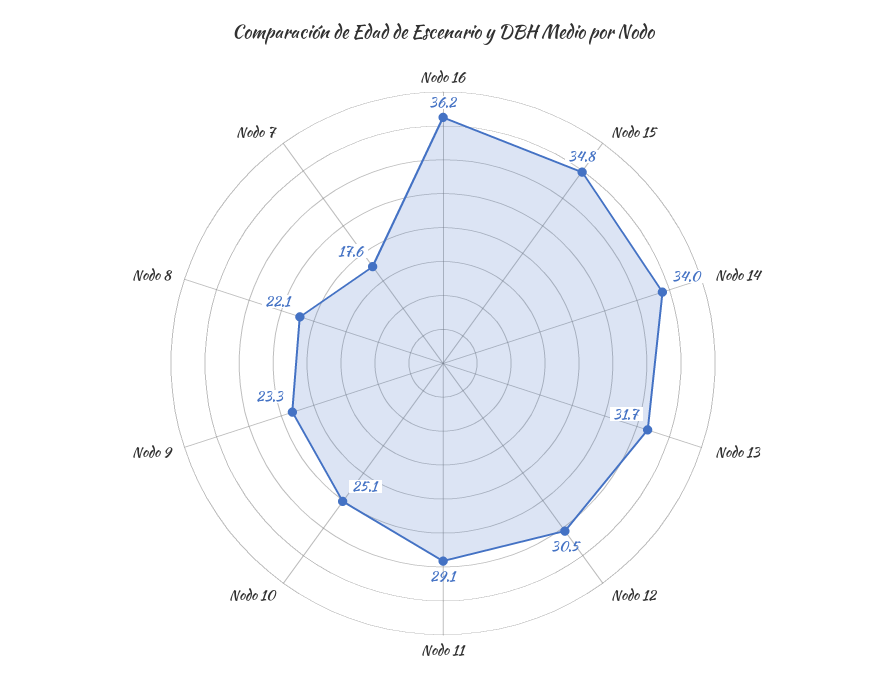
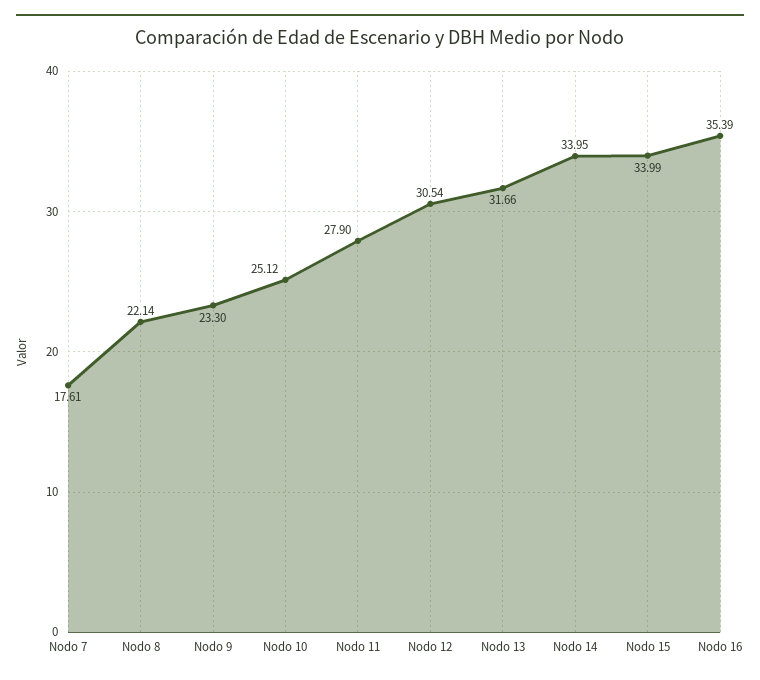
  {
-   "Nodo 16": 36.2,
+   "Nodo 16": 35.39,
-   "Nodo 15": 34.8,
+   "Nodo 15": 33.99,
    "Nodo 14": 33.95,
    "Nodo 13": 31.66,
    "Nodo 12": 30.54,
-   "Nodo 11": 29.1,
+   "Nodo 11": 27.9,
    "Nodo 10": 25.12,
    "Nodo 9": 23.3,
    "Nodo 8": 22.14,
    "Nodo 7": 17.61
  }

